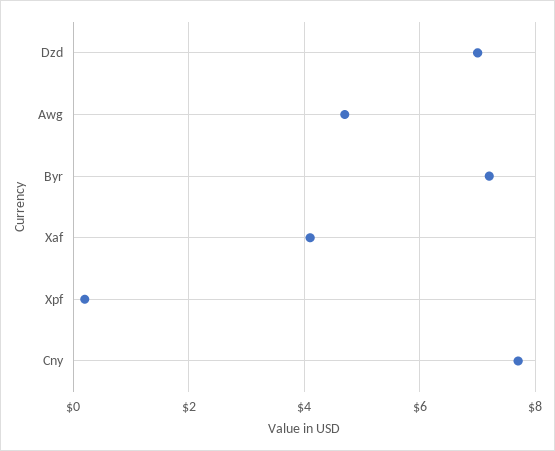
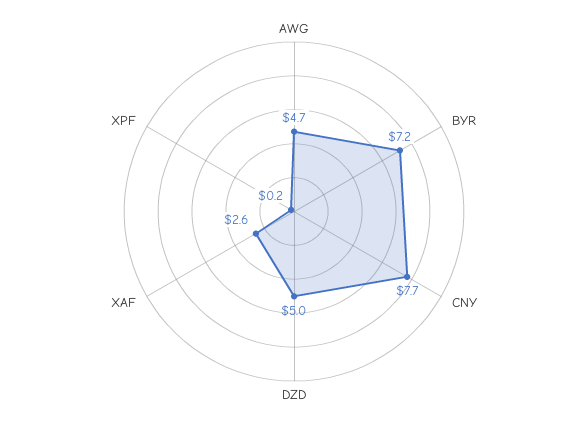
  {
-   "Dzd": 7,
+   "Dzd": 5,
    "Awg": 4.7,
    "Byr": 7.2,
-   "Xaf": 4,
+   "Xaf": 2.6,
    "Xpf": 0.2,
    "Cny": 7.7
  }

